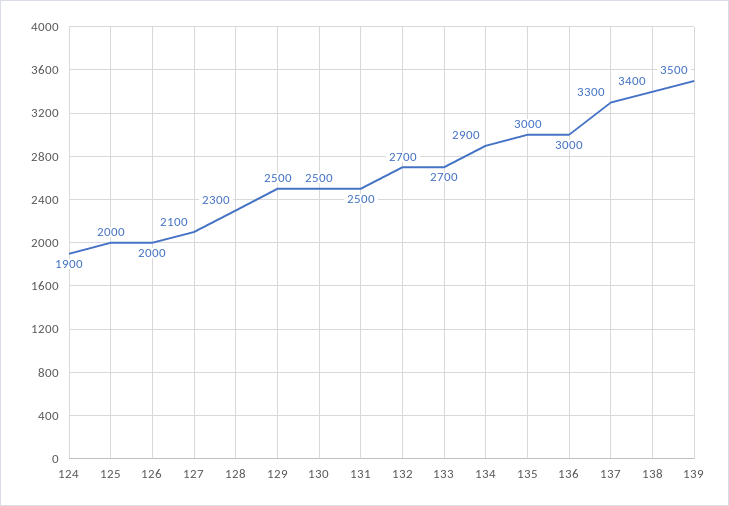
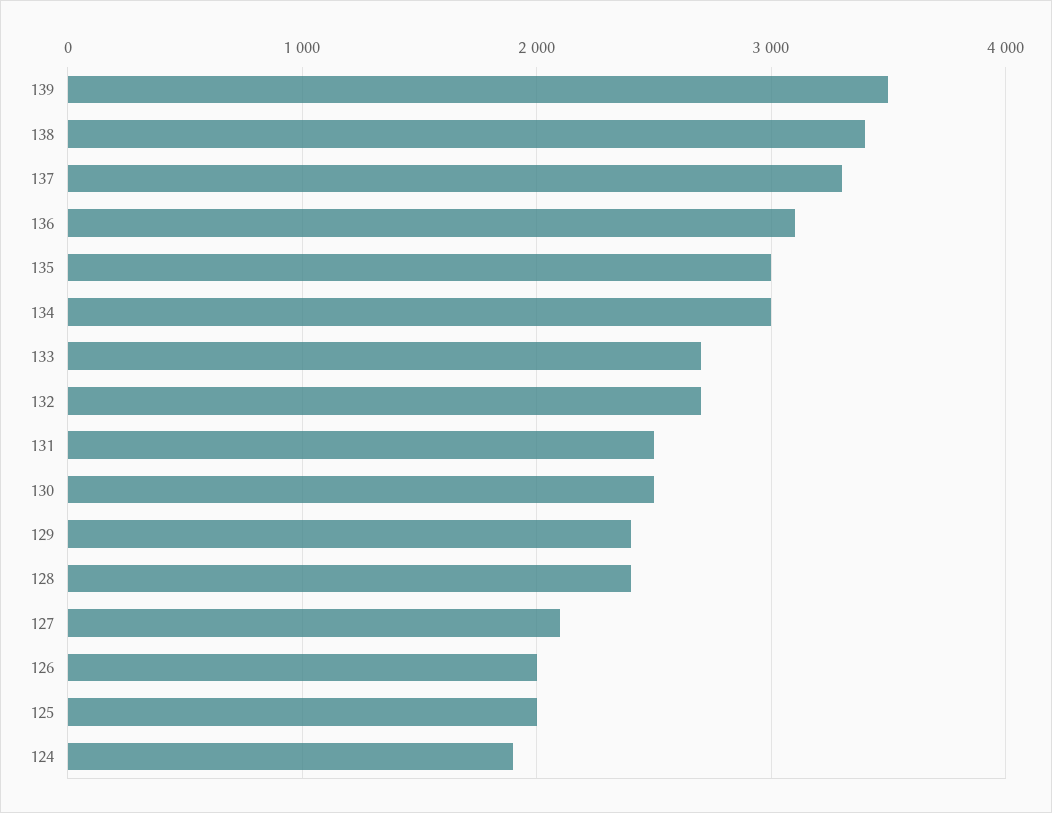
  {
    "124": 1900,
    "125": 2000,
    "126": 2000,
    "127": 2100,
-   "128": 2300,
+   "128": 2400,
-   "129": 2500,
+   "129": 2400,
    "130": 2500,
    "131": 2500,
    "132": 2700,
    "133": 2700,
-   "134": 2900,
+   "134": 3000,
    "135": 3000,
-   "136": 3000,
+   "136": 3100,
    "137": 3300,
    "138": 3400,
    "139": 3500
  }

